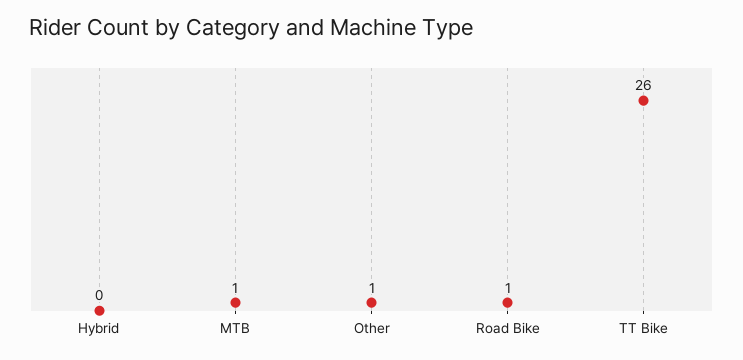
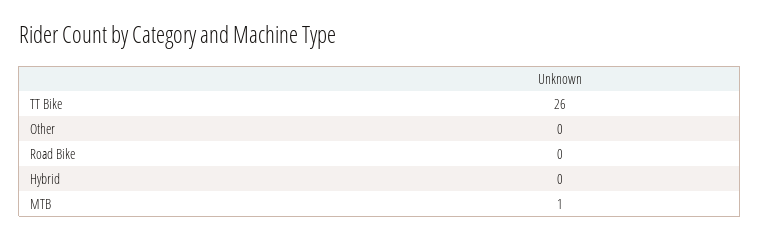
  {
    "Hybrid": 0,
    "MTB": 1,
-   "Other": 1,
+   "Other": 0,
-   "Road Bike": 1,
+   "Road Bike": 0,
    "TT Bike": 26
  }

